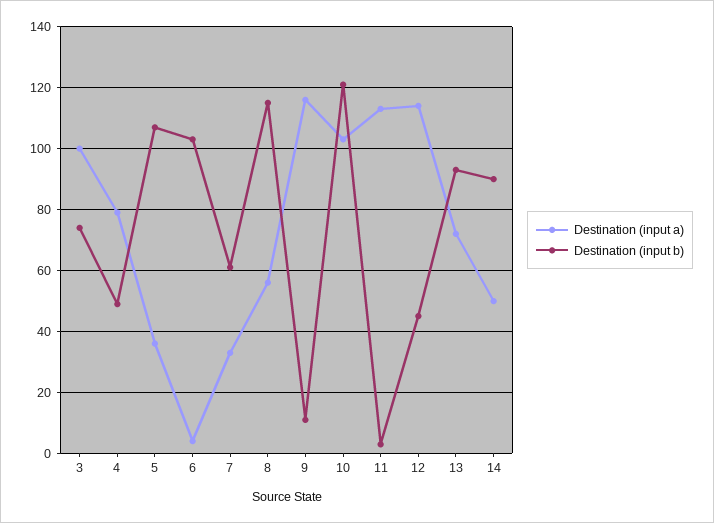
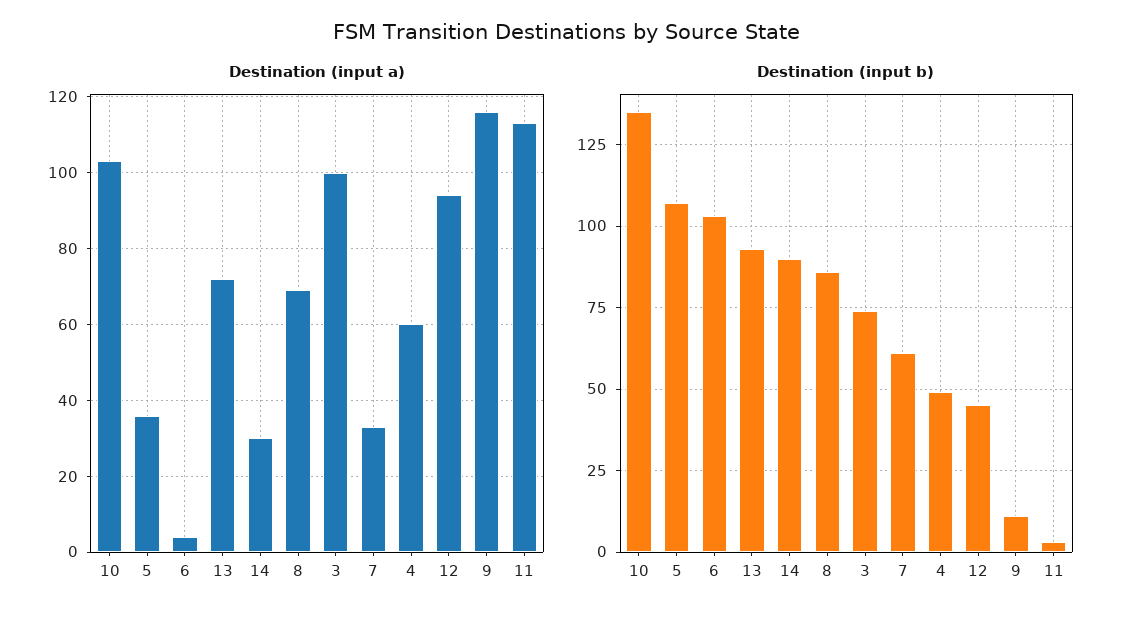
  {
    "Destination (input a)": {
      "3": 100,
-     "4": 80,
+     "4": 60,
      "5": 35,
      "6": 5,
      "7": 35,
-     "8": 55,
+     "8": 70,
      "9": 115,
      "10": 105,
      "11": 115,
-     "12": 115,
+     "12": 95,
      "13": 70,
-     "14": 50
+     "14": 30
    },
    "Destination (input b)": {
      "3": 75,
      "4": 50,
      "5": 105,
      "6": 105,
      "7": 60,
-     "8": 115,
+     "8": 85,
      "9": 10,
-     "10": 120,
+     "10": 135,
      "11": 5,
      "12": 45,
      "13": 95,
      "14": 90
    }
  }

